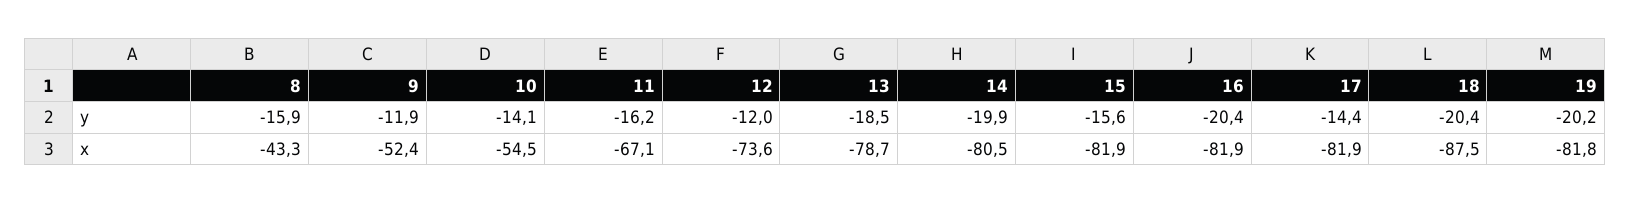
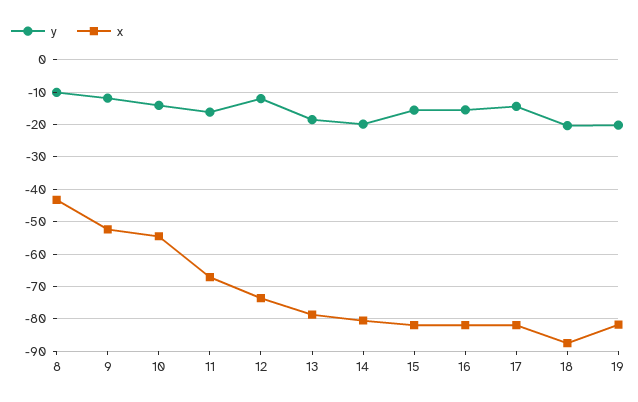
  {
    "y": {
-     "8": -15.9,
+     "8": -10,
      "9": -11.9,
      "10": -14.1,
      "11": -16.2,
      "12": -12,
      "13": -18.5,
      "14": -19.9,
      "15": -15.6,
-     "16": -20.4,
+     "16": -16,
      "17": -14.4,
      "18": -20.4,
      "19": -20.2
    },
    "x": {
      "8": -43.3,
      "9": -52.4,
      "10": -54.5,
      "11": -67.1,
      "12": -73.6,
      "13": -78.7,
      "14": -80.5,
      "15": -81.9,
      "16": -81.9,
      "17": -81.9,
      "18": -87.5,
      "19": -81.8
    }
  }

